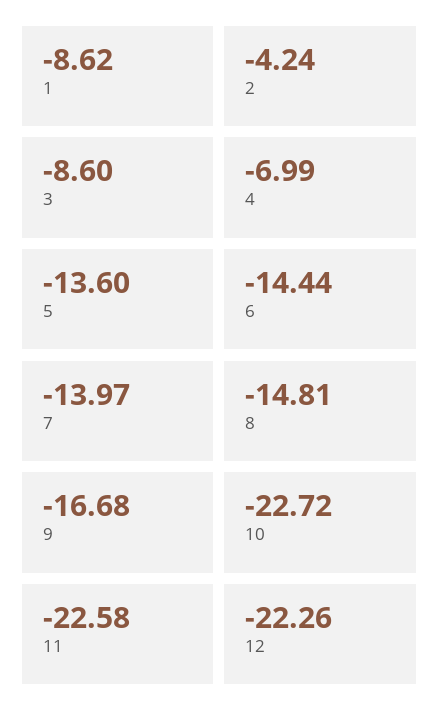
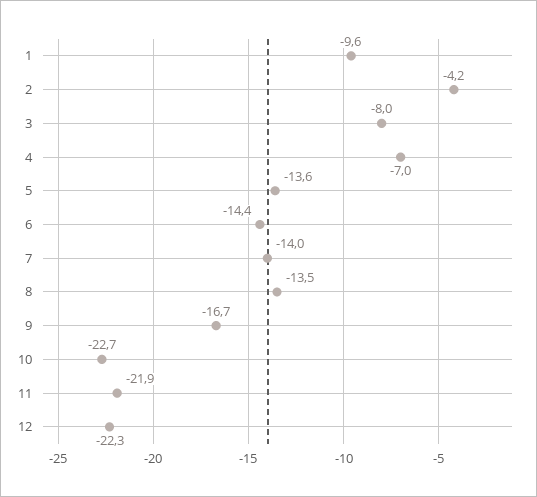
  {
-   "1": -8.62,
+   "1": -9.6,
    "2": -4.24,
-   "3": -8.6,
+   "3": -8,
    "4": -6.99,
    "5": -13.6,
    "6": -14.44,
    "7": -13.97,
-   "8": -14.81,
+   "8": -13.5,
    "9": -16.68,
    "10": -22.72,
-   "11": -22.58,
+   "11": -21.9,
    "12": -22.26
  }

